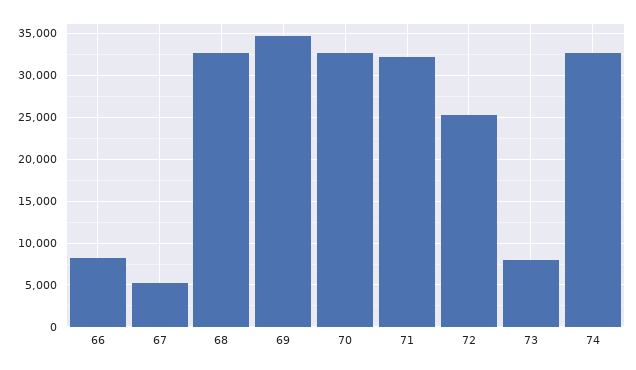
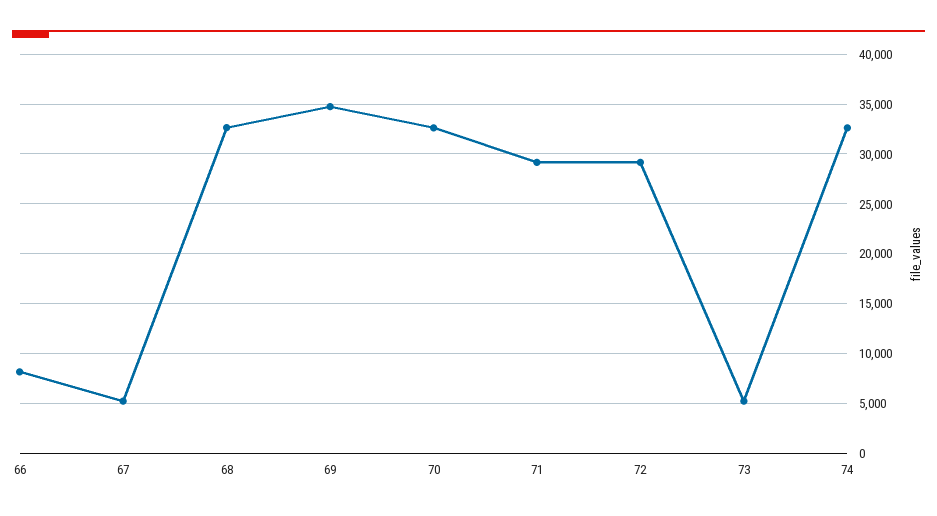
  {
    "66": 8000,
    "67": 5000,
    "68": 33000,
    "69": 35000,
    "70": 33000,
-   "71": 32000,
+   "71": 29000,
-   "72": 25000,
+   "72": 29000,
-   "73": 8000,
+   "73": 5000,
    "74": 33000
  }

